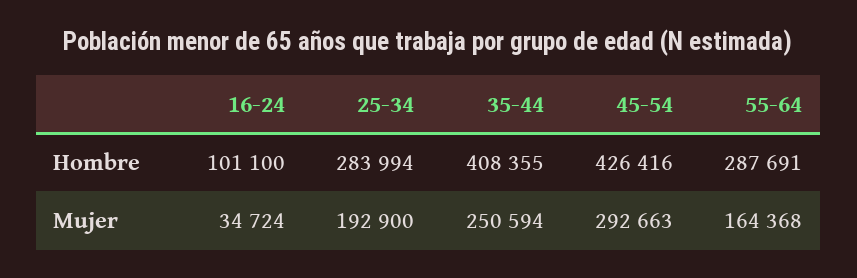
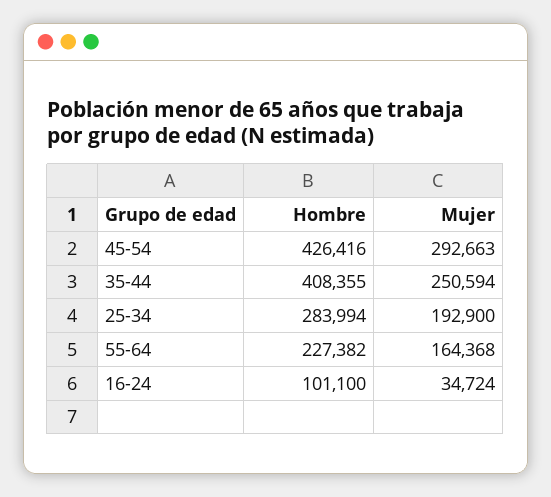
  {
    "16-24": {
      "Hombre": 101100,
      "Mujer": 34724
    },
    "25-34": {
      "Hombre": 283994,
      "Mujer": 192900
    },
    "35-44": {
      "Hombre": 408355,
      "Mujer": 250594
    },
    "45-54": {
      "Hombre": 426416,
      "Mujer": 292663
    },
    "55-64": {
-     "Hombre": 287691,
+     "Hombre": 227382,
      "Mujer": 164368
    }
  }

